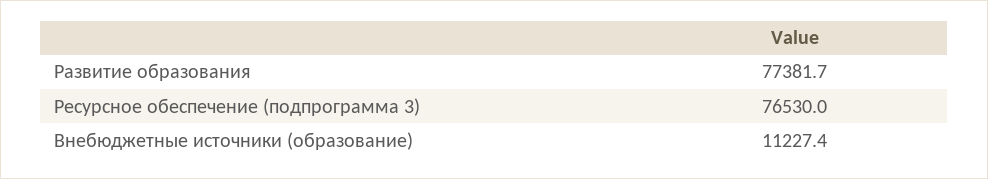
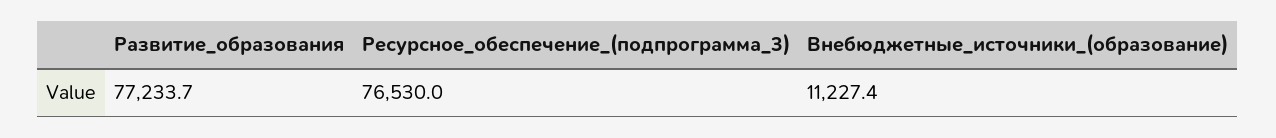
  {
-   "Развитие образования": 77381.7,
+   "Развитие образования": 77233.7,
    "Ресурсное обеспечение (подпрограмма 3)": 76530,
    "Внебюджетные источники (образование)": 11227.4
  }

